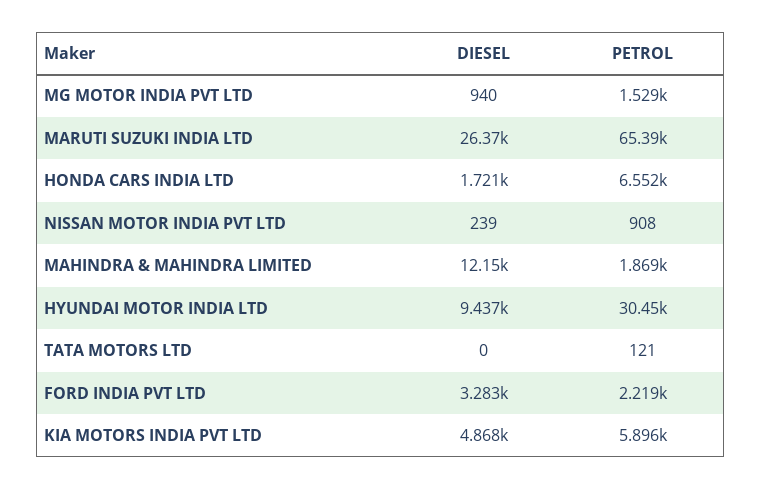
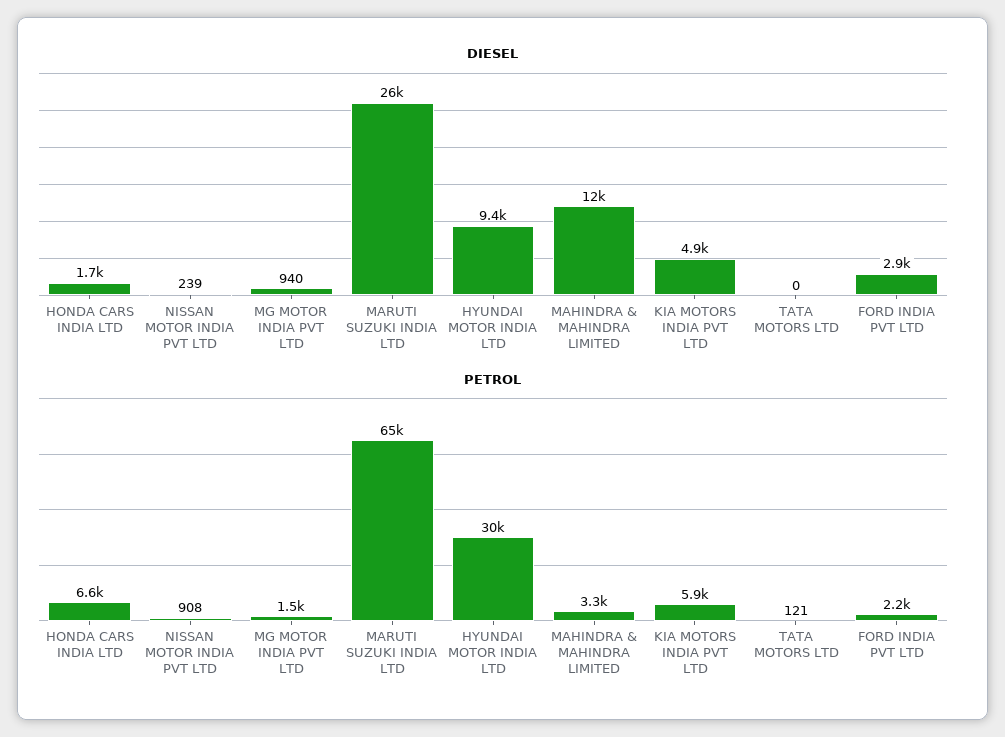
  {
    "DIESEL": {
      "MG MOTOR INDIA PVT LTD": 940,
      "MARUTI SUZUKI INDIA LTD": 26370,
      "HONDA CARS INDIA LTD": 1721,
      "NISSAN MOTOR INDIA PVT LTD": 239,
      "MAHINDRA & MAHINDRA LIMITED": 12150,
      "HYUNDAI MOTOR INDIA LTD": 9437,
      "TATA MOTORS LTD": 0,
-     "FORD INDIA PVT LTD": 3283,
+     "FORD INDIA PVT LTD": 2900,
      "KIA MOTORS INDIA PVT LTD": 4868
    },
    "PETROL": {
      "MG MOTOR INDIA PVT LTD": 1529,
      "MARUTI SUZUKI INDIA LTD": 65390,
      "HONDA CARS INDIA LTD": 6552,
      "NISSAN MOTOR INDIA PVT LTD": 908,
-     "MAHINDRA & MAHINDRA LIMITED": 1869,
+     "MAHINDRA & MAHINDRA LIMITED": 3300,
      "HYUNDAI MOTOR INDIA LTD": 30450,
      "TATA MOTORS LTD": 121,
      "FORD INDIA PVT LTD": 2219,
      "KIA MOTORS INDIA PVT LTD": 5896
    }
  }

